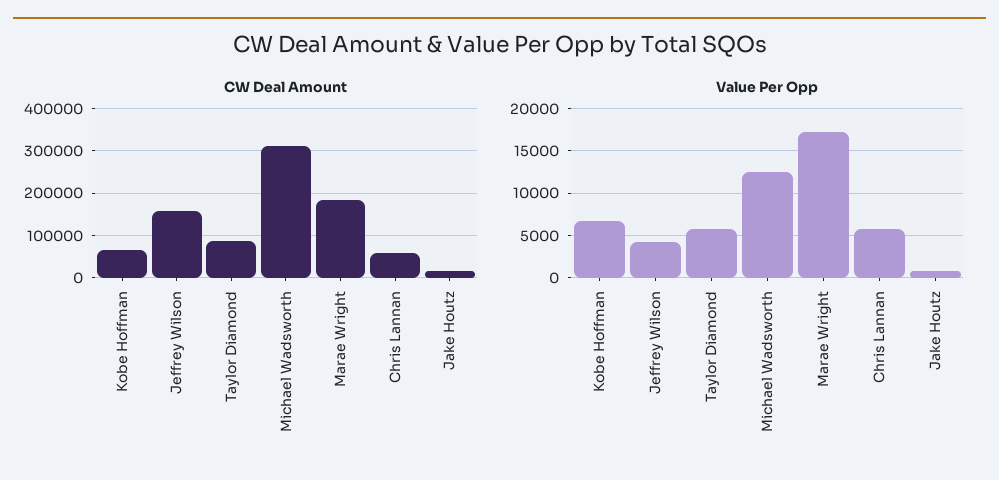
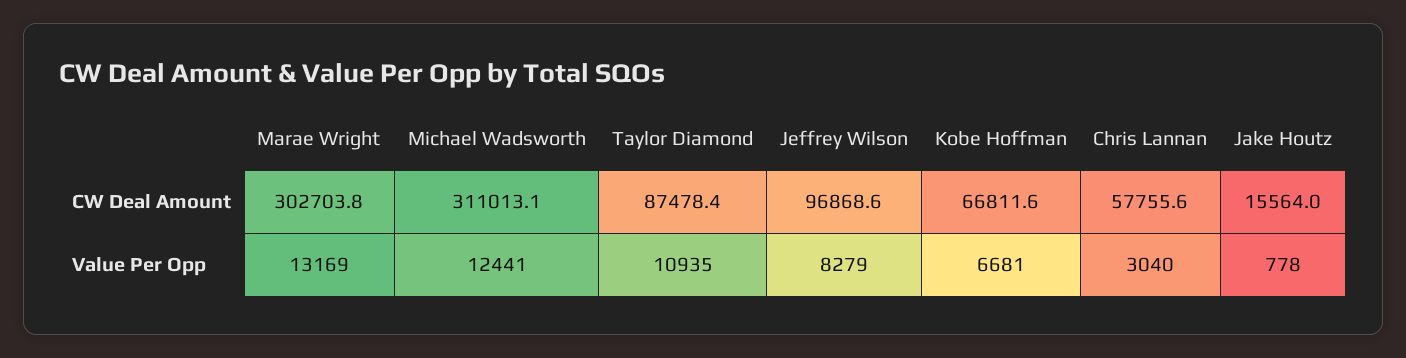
  {
    "CW Deal Amount": {
      "Kobe Hoffman": 66811.6,
-     "Jeffrey Wilson": 160000,
+     "Jeffrey Wilson": 96868.6,
      "Taylor Diamond": 87478.4,
      "Michael Wadsworth": 311013.1,
-     "Marae Wright": 180000,
+     "Marae Wright": 302703.8,
      "Chris Lannan": 57755.6,
      "Jake Houtz": 15564
    },
    "Value Per Opp": {
      "Kobe Hoffman": 6681,
-     "Jeffrey Wilson": 4000,
+     "Jeffrey Wilson": 8279,
-     "Taylor Diamond": 6000,
+     "Taylor Diamond": 10935,
      "Michael Wadsworth": 12441,
-     "Marae Wright": 17000,
+     "Marae Wright": 13169,
-     "Chris Lannan": 6000,
+     "Chris Lannan": 3040,
      "Jake Houtz": 778
    }
  }

